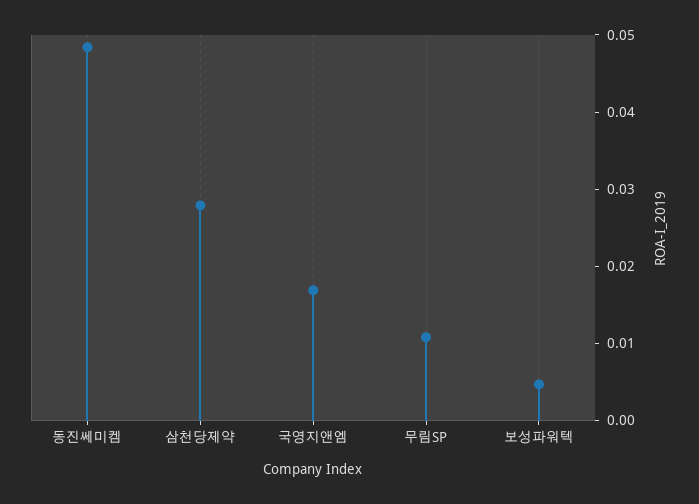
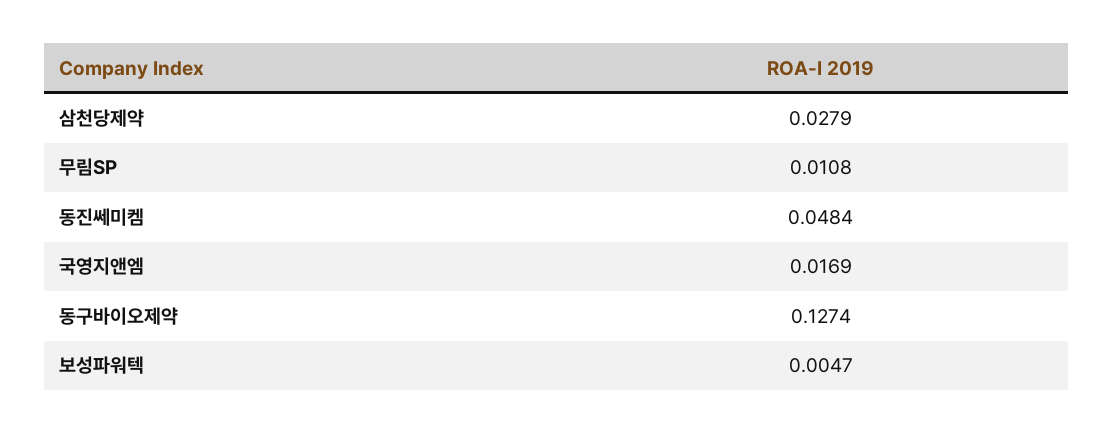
  {
    "동진쎄미켐": 0.0484,
    "삼천당제약": 0.0279,
    "국영지앤엠": 0.0169,
    "무림SP": 0.0108,
-   "보성파워텍": 0.0047
+   "보성파워텍": 0.0047,
+   "동구바이오제약": 0.1274
  }

